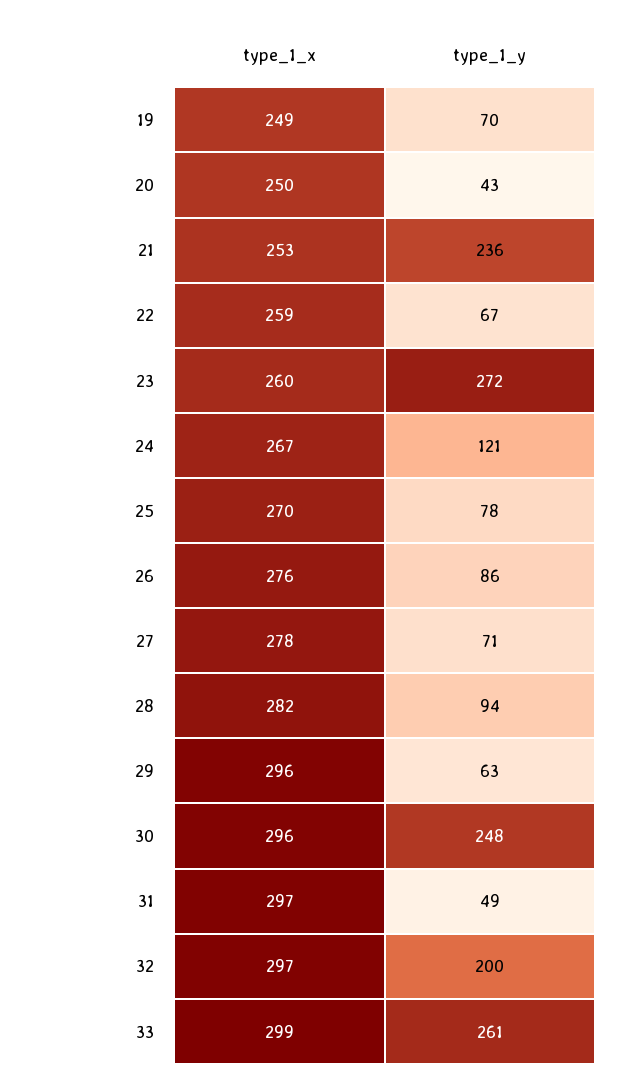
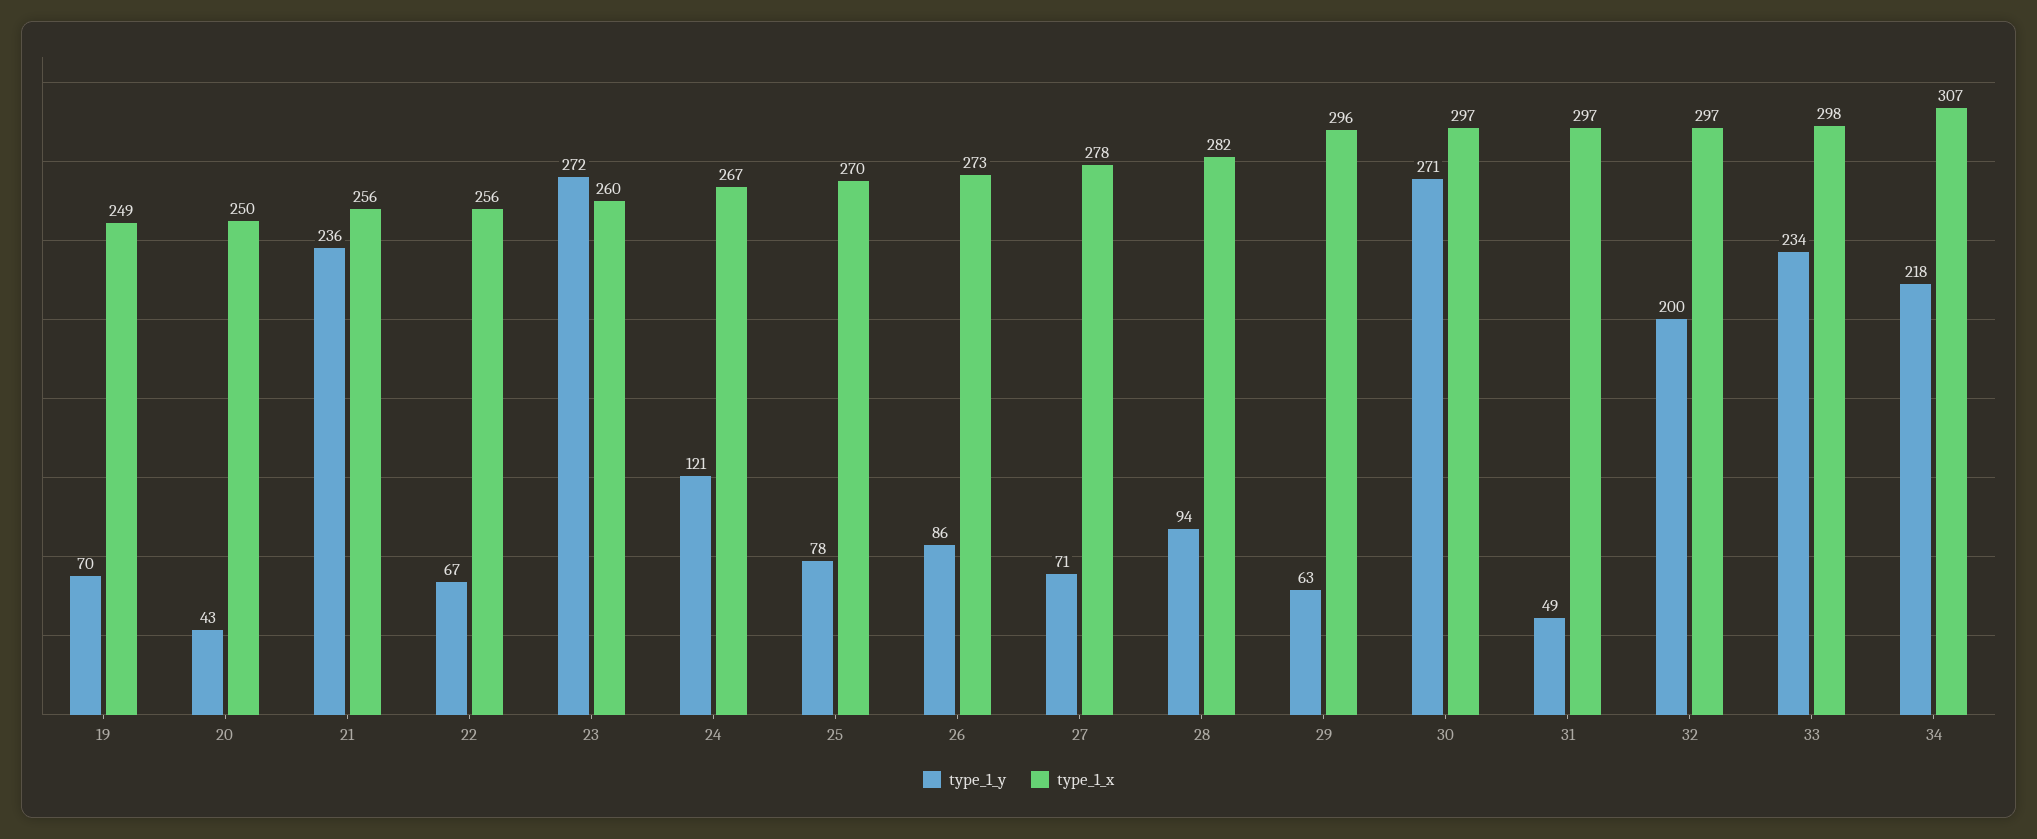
  {
    "type_1_x": {
      "19": 249,
      "20": 250,
-     "21": 253,
+     "21": 256,
-     "22": 259,
+     "22": 256,
      "23": 260,
      "24": 267,
      "25": 270,
-     "26": 276,
+     "26": 273,
      "27": 278,
      "28": 282,
      "29": 296,
-     "30": 296,
+     "30": 297,
      "31": 297,
      "32": 297,
-     "33": 299
+     "33": 298,
+     "34": 307
    },
    "type_1_y": {
      "19": 70,
      "20": 43,
      "21": 236,
      "22": 67,
      "23": 272,
      "24": 121,
      "25": 78,
      "26": 86,
      "27": 71,
      "28": 94,
      "29": 63,
-     "30": 248,
+     "30": 271,
      "31": 49,
      "32": 200,
-     "33": 261
+     "33": 234,
+     "34": 218
    }
  }

